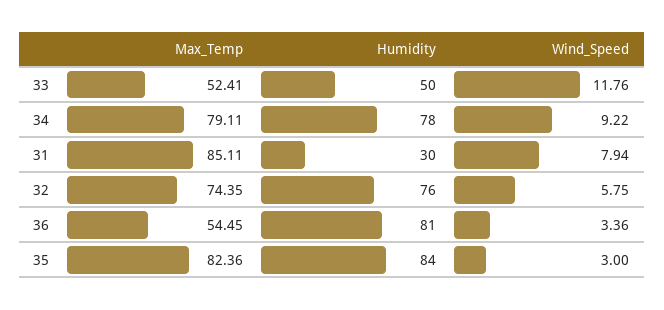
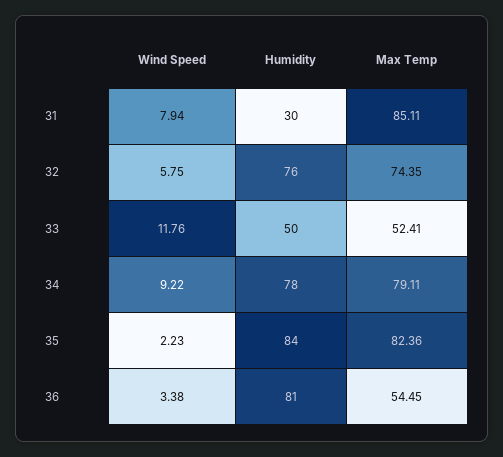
  {
    "Max_Temp": {
      "33": 52.41,
      "34": 79.11,
      "31": 85.11,
      "32": 74.35,
      "36": 54.45,
      "35": 82.36
    },
    "Humidity": {
      "33": 50,
      "34": 78,
      "31": 30,
      "32": 76,
      "36": 81,
      "35": 84
    },
    "Wind_Speed": {
      "33": 11.76,
      "34": 9.22,
      "31": 7.94,
      "32": 5.75,
-     "36": 3.36,
+     "36": 3.38,
-     "35": 3
+     "35": 2.23
    }
  }

